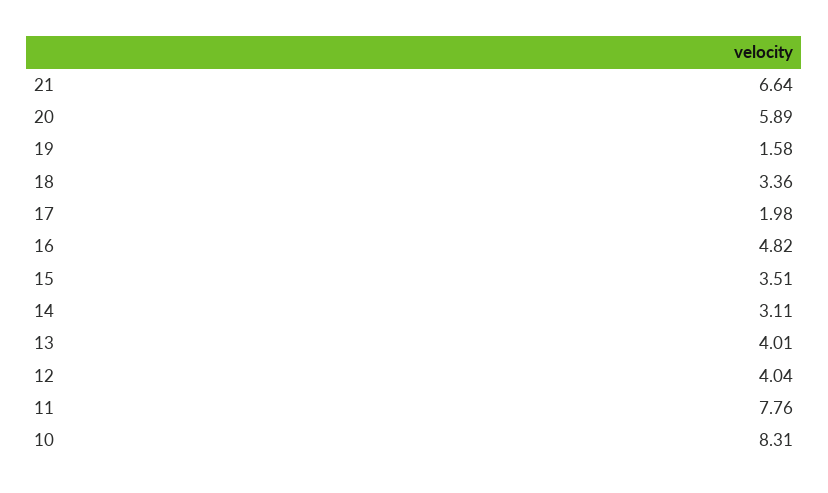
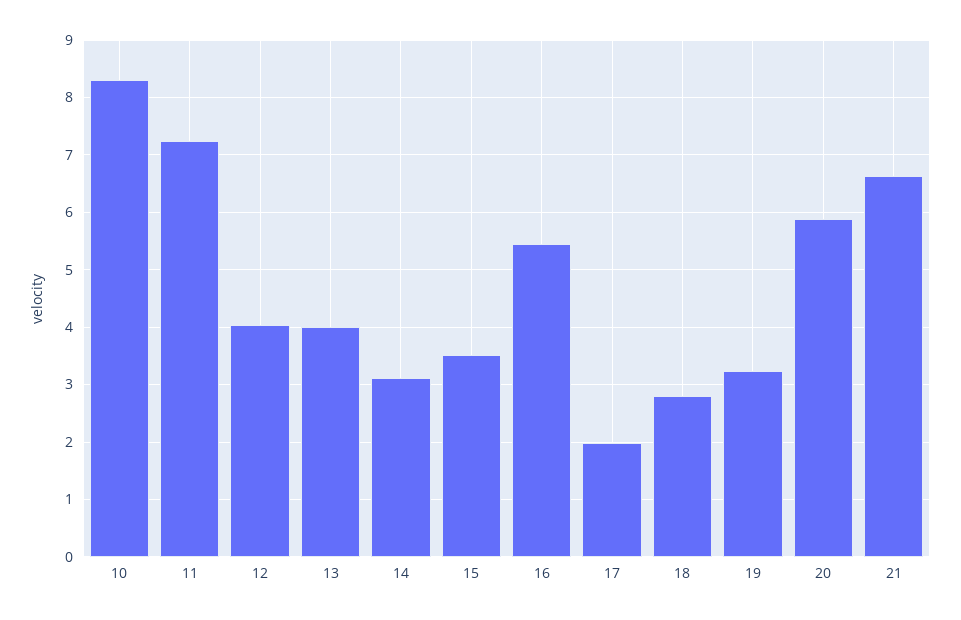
  {
    "21": 6.64,
    "20": 5.89,
-   "19": 1.58,
+   "19": 3.2,
-   "18": 3.36,
+   "18": 2.8,
    "17": 1.98,
-   "16": 4.82,
+   "16": 5.4,
    "15": 3.51,
    "14": 3.11,
    "13": 4.01,
    "12": 4.04,
-   "11": 7.76,
+   "11": 7.2,
    "10": 8.31
  }

